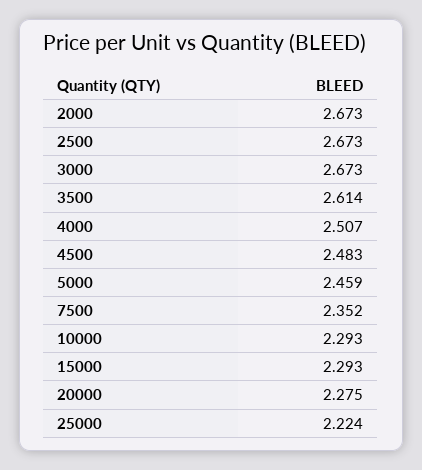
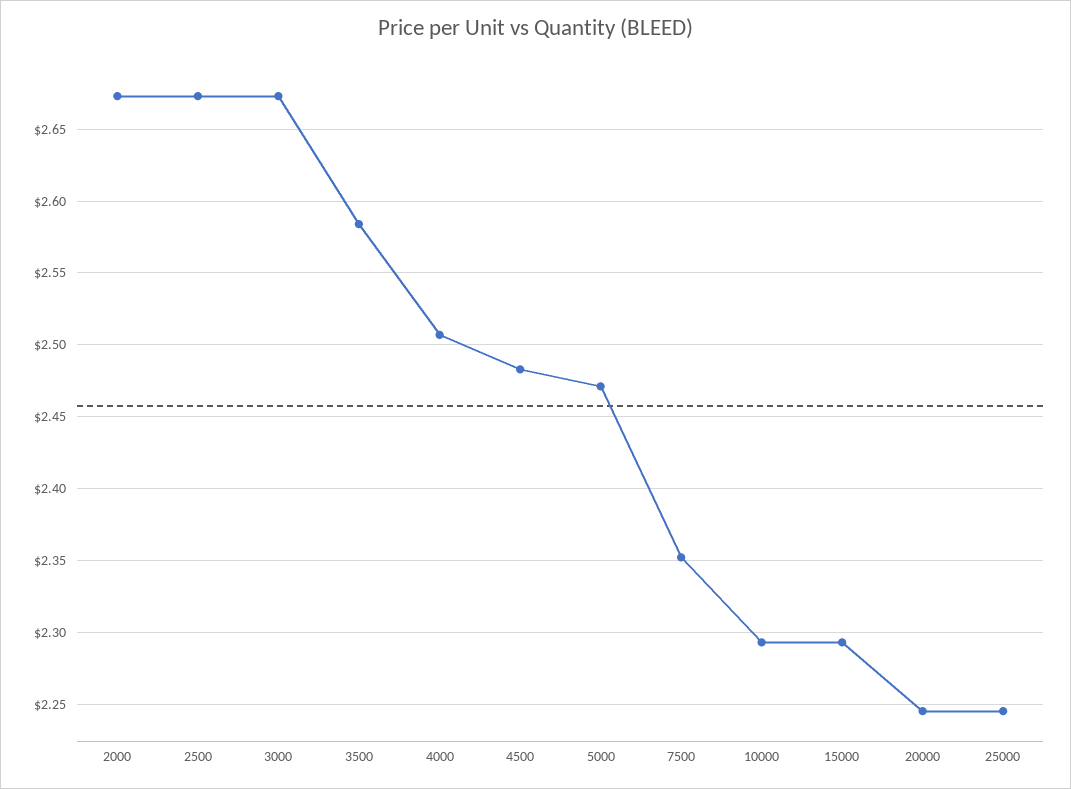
  {
    "2000": 2.673,
    "2500": 2.673,
    "3000": 2.673,
-   "3500": 2.614,
+   "3500": 2.585,
    "4000": 2.507,
    "4500": 2.483,
-   "5000": 2.459,
+   "5000": 2.47,
    "7500": 2.352,
    "10000": 2.293,
    "15000": 2.293,
-   "20000": 2.275,
+   "20000": 2.245,
-   "25000": 2.224
+   "25000": 2.245
  }

